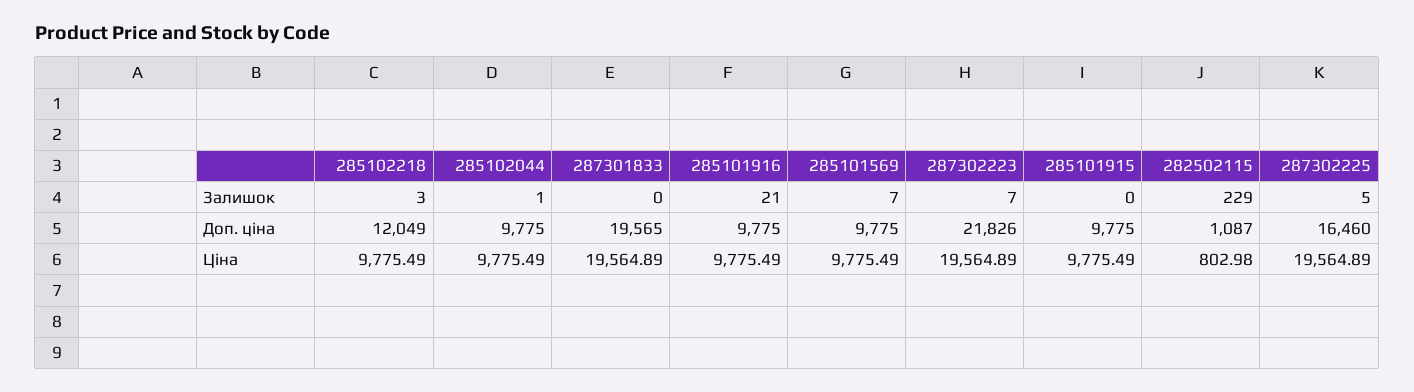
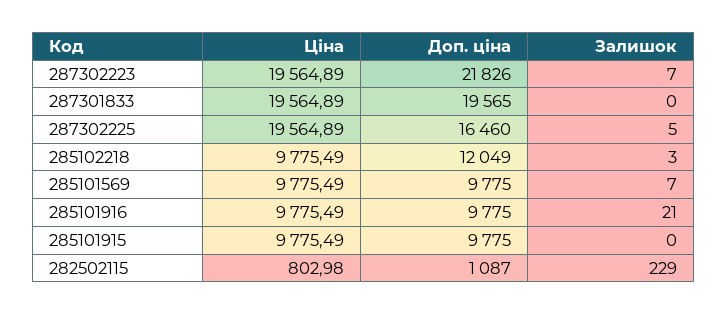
  {
    "285102218": {
      "Залишок": 3,
      "Доп. ціна": 12049,
      "Ціна": 9775.49
    },
-   "285102044": {
-     "Залишок": 1,
-     "Доп. ціна": 9775,
-     "Ціна": 9775.49
-   },
    "287301833": {
      "Залишок": 0,
      "Доп. ціна": 19565,
      "Ціна": 19564.89
    },
    "285101916": {
      "Залишок": 21,
      "Доп. ціна": 9775,
      "Ціна": 9775.49
    },
    "285101569": {
      "Залишок": 7,
      "Доп. ціна": 9775,
      "Ціна": 9775.49
    },
    "287302223": {
      "Залишок": 7,
      "Доп. ціна": 21826,
      "Ціна": 19564.89
    },
    "285101915": {
      "Залишок": 0,
      "Доп. ціна": 9775,
      "Ціна": 9775.49
    },
    "282502115": {
      "Залишок": 229,
      "Доп. ціна": 1087,
      "Ціна": 802.98
    },
    "287302225": {
      "Залишок": 5,
      "Доп. ціна": 16460,
      "Ціна": 19564.89
    }
  }

